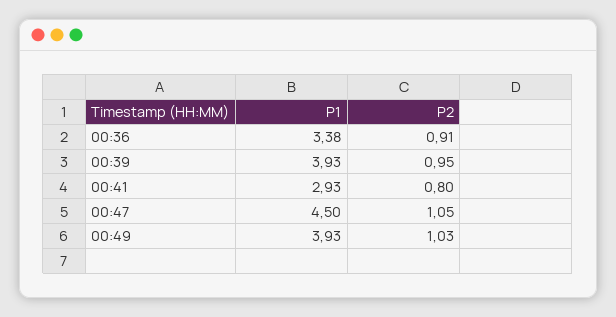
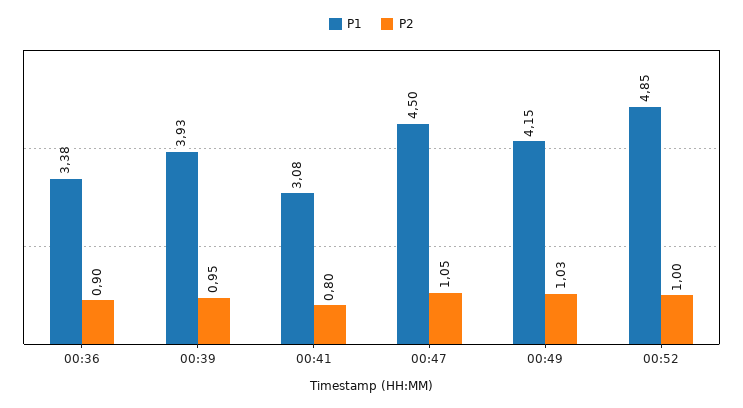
  {
    "P1": {
      "00:36": 3.38,
      "00:39": 3.93,
-     "00:41": 2.93,
+     "00:41": 3.08,
      "00:47": 4.5,
-     "00:49": 3.93
+     "00:49": 4.15,
+     "00:52": 4.85
    },
    "P2": {
-     "00:36": 0.91,
+     "00:36": 0.9,
      "00:39": 0.95,
      "00:41": 0.8,
      "00:47": 1.05,
-     "00:49": 1.03
+     "00:49": 1.03,
+     "00:52": 1
    }
  }

